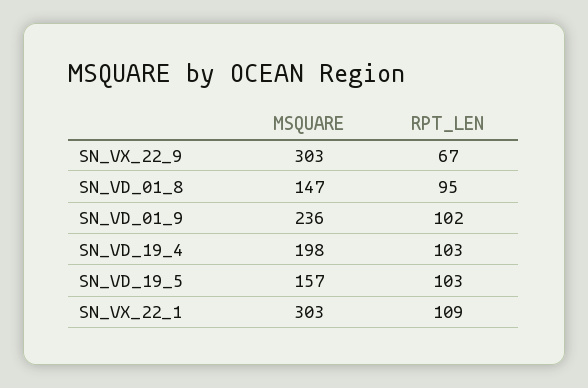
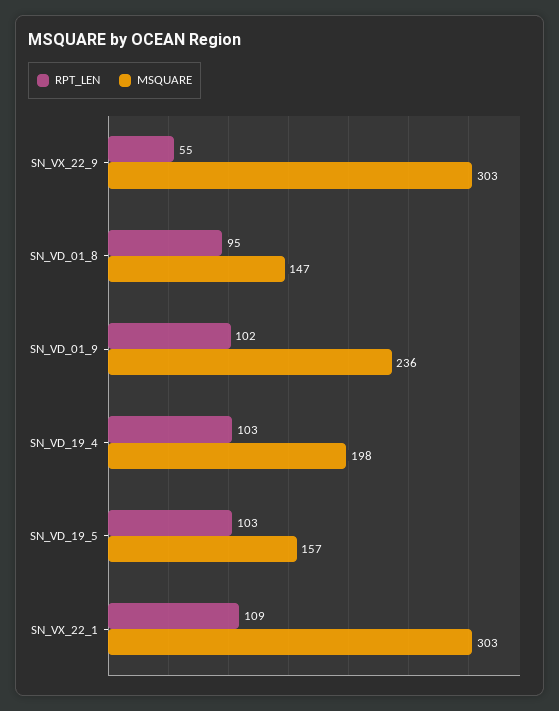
  {
    "MSQUARE": {
      "SN_VX_22_9": 303,
      "SN_VD_01_8": 147,
      "SN_VD_01_9": 236,
      "SN_VD_19_4": 198,
      "SN_VD_19_5": 157,
      "SN_VX_22_1": 303
    },
    "RPT_LEN": {
-     "SN_VX_22_9": 67,
+     "SN_VX_22_9": 55,
      "SN_VD_01_8": 95,
      "SN_VD_01_9": 102,
      "SN_VD_19_4": 103,
      "SN_VD_19_5": 103,
      "SN_VX_22_1": 109
    }
  }

